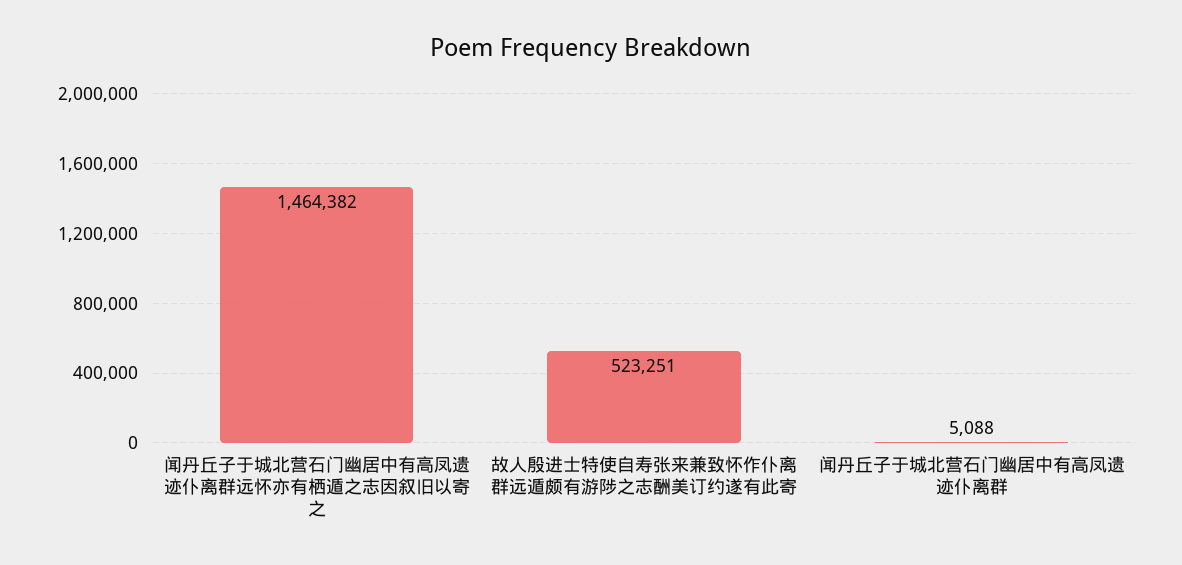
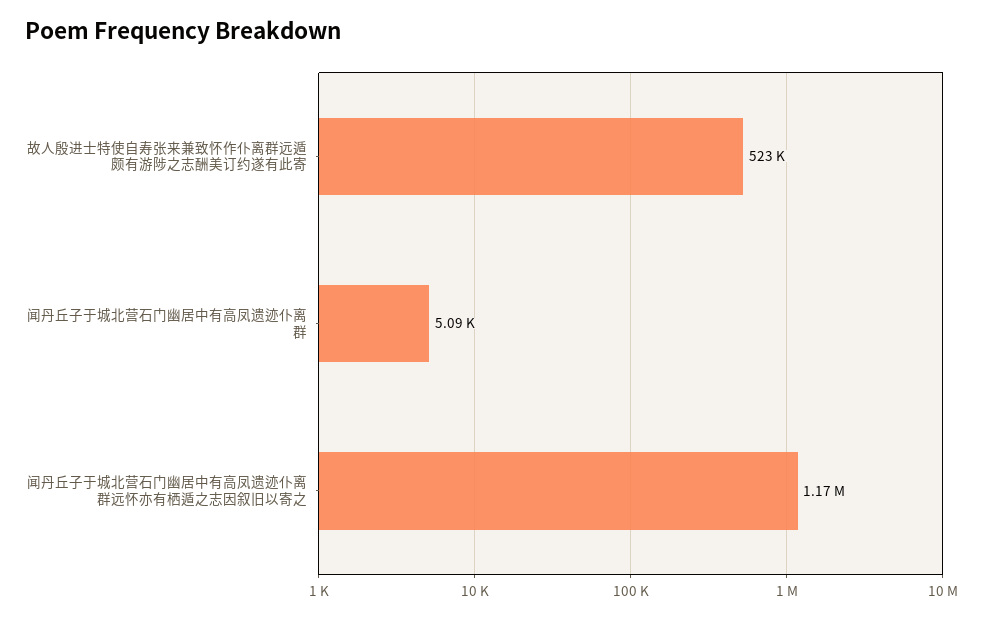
  {
-   "闻丹丘子于城北营石门幽居中有高凤遗迹仆离群远怀亦有栖遁之志因叙旧以寄之": 1464382,
+   "闻丹丘子于城北营石门幽居中有高凤遗迹仆离群远怀亦有栖遁之志因叙旧以寄之": 1170000,
    "故人殷进士特使自寿张来兼致怀作仆离群远遁颇有游陟之志酬美订约遂有此寄": 523251,
    "闻丹丘子于城北营石门幽居中有高凤遗迹仆离群": 5088
  }

